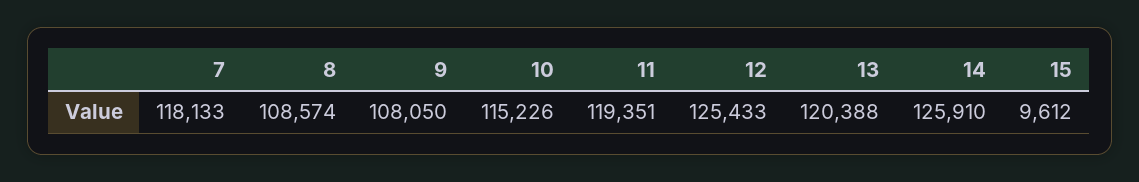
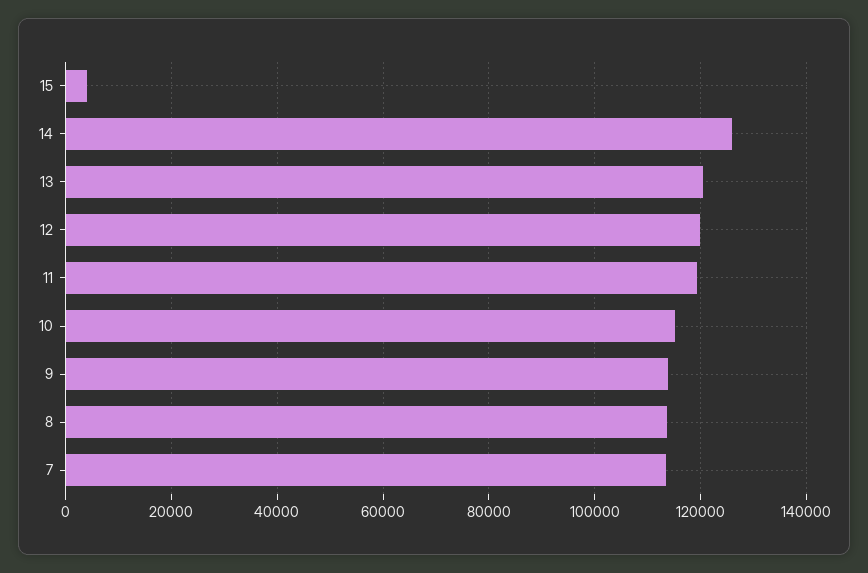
  {
-   "7": 118133,
+   "7": 114000,
-   "8": 108574,
+   "8": 114000,
-   "9": 108050,
+   "9": 114000,
    "10": 115226,
    "11": 119351,
-   "12": 125433,
+   "12": 120000,
    "13": 120388,
    "14": 125910,
-   "15": 9612
+   "15": 4000
  }

